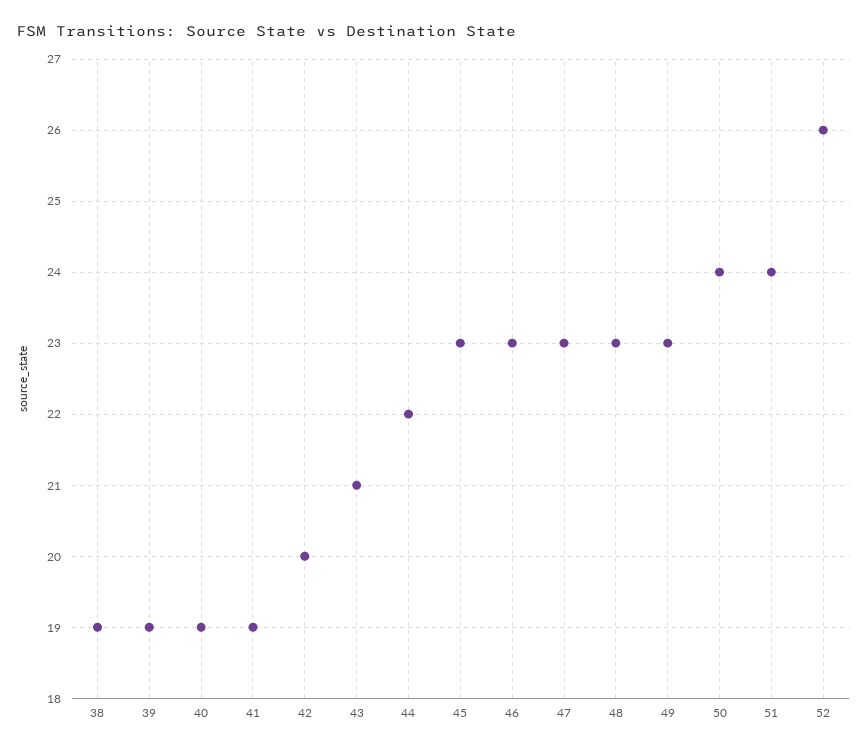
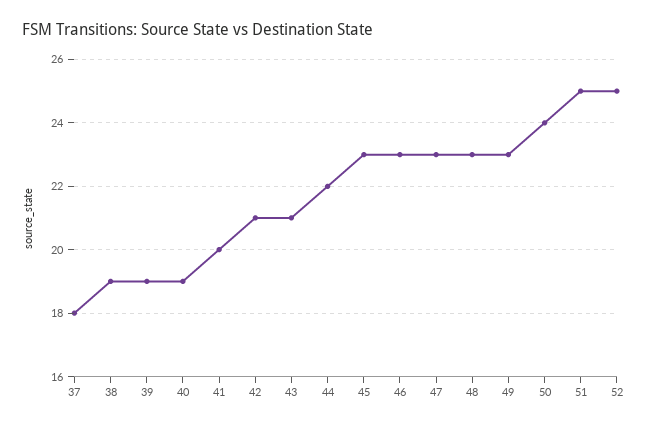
  {
    "38": 19,
    "39": 19,
    "40": 19,
-   "41": 19,
+   "41": 20,
-   "42": 20,
+   "42": 21,
    "43": 21,
    "44": 22,
    "45": 23,
    "46": 23,
    "47": 23,
    "48": 23,
    "49": 23,
    "50": 24,
-   "51": 24,
+   "51": 25,
-   "52": 26
+   "52": 25,
+   "37": 18
  }

